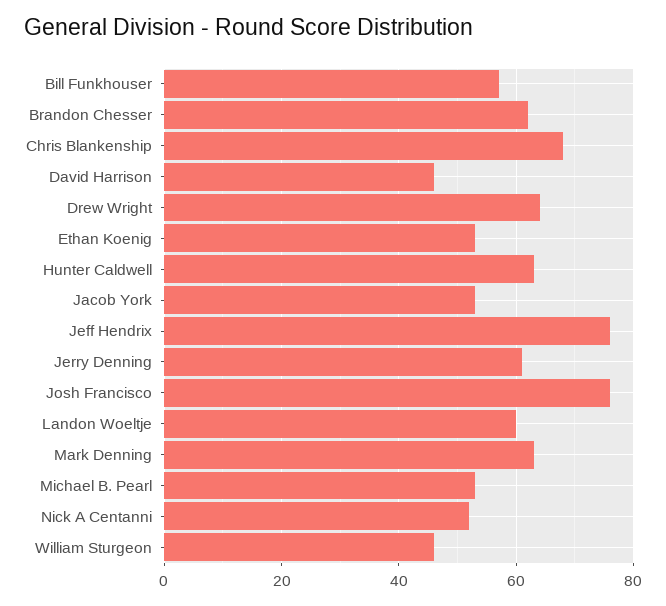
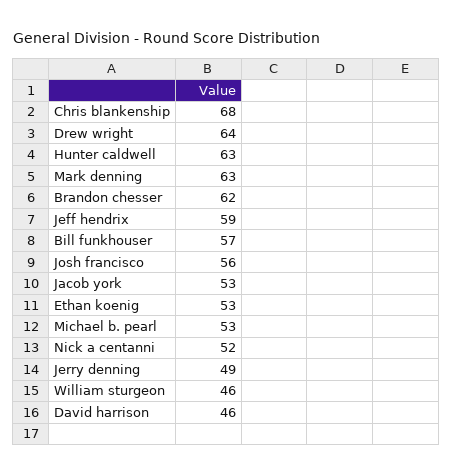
  {
    "Bill Funkhouser": 57,
    "Brandon Chesser": 62,
    "Chris Blankenship": 68,
    "David Harrison": 46,
    "Drew Wright": 64,
    "Ethan Koenig": 53,
    "Hunter Caldwell": 63,
    "Jacob York": 53,
-   "Jeff Hendrix": 75,
+   "Jeff Hendrix": 59,
-   "Jerry Denning": 60,
+   "Jerry Denning": 49,
-   "Josh Francisco": 75,
+   "Josh Francisco": 56,
-   "Landon Woeltje": 60,
    "Mark Denning": 63,
    "Michael B. Pearl": 53,
    "Nick A Centanni": 52,
    "William Sturgeon": 46
  }

